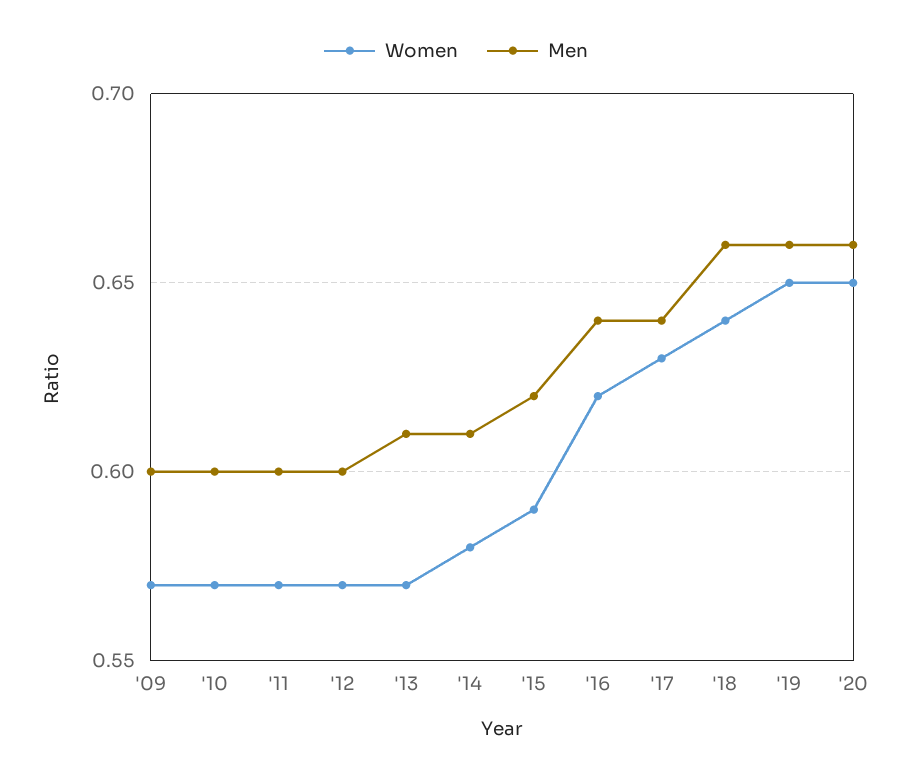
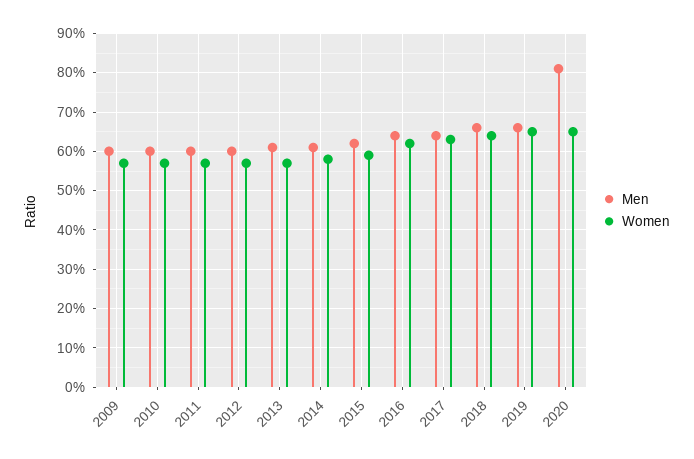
  {
    "Women": {
      "'09": 0.57,
      "'10": 0.57,
      "'11": 0.57,
      "'12": 0.57,
      "'13": 0.57,
      "'14": 0.58,
      "'15": 0.59,
      "'16": 0.62,
      "'17": 0.63,
      "'18": 0.64,
      "'19": 0.65,
      "'20": 0.65
    },
    "Men": {
      "'09": 0.6,
      "'10": 0.6,
      "'11": 0.6,
      "'12": 0.6,
      "'13": 0.61,
      "'14": 0.61,
      "'15": 0.62,
      "'16": 0.64,
      "'17": 0.64,
      "'18": 0.66,
      "'19": 0.66,
-     "'20": 0.66
+     "'20": 0.8
    }
  }

